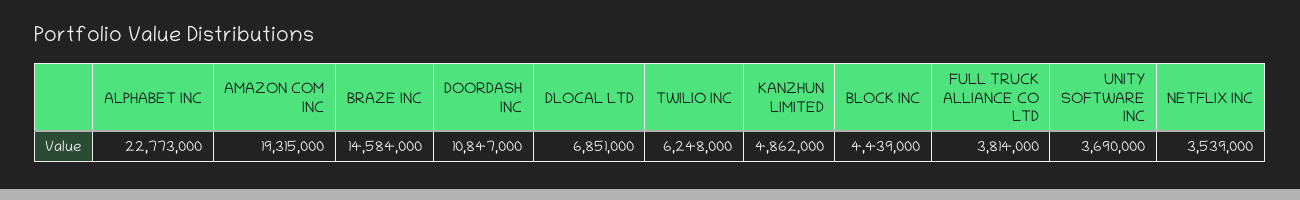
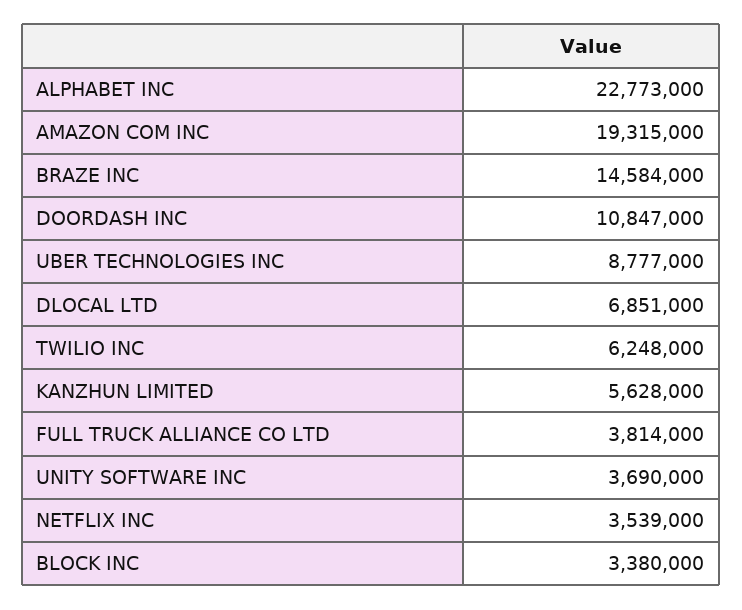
  {
    "ALPHABET INC": 22773000,
    "AMAZON COM INC": 19315000,
    "BRAZE INC": 14584000,
    "DOORDASH INC": 10847000,
    "DLOCAL LTD": 6851000,
    "TWILIO INC": 6248000,
-   "KANZHUN LIMITED": 4862000,
+   "KANZHUN LIMITED": 5628000,
-   "BLOCK INC": 4439000,
+   "BLOCK INC": 3380000,
    "FULL TRUCK ALLIANCE CO LTD": 3814000,
    "UNITY SOFTWARE INC": 3690000,
-   "NETFLIX INC": 3539000
+   "NETFLIX INC": 3539000,
+   "UBER TECHNOLOGIES INC": 8777000
  }

